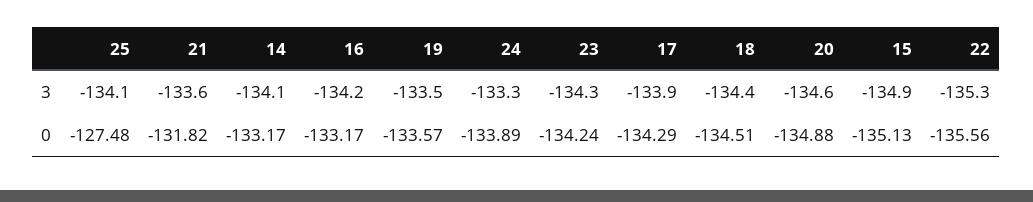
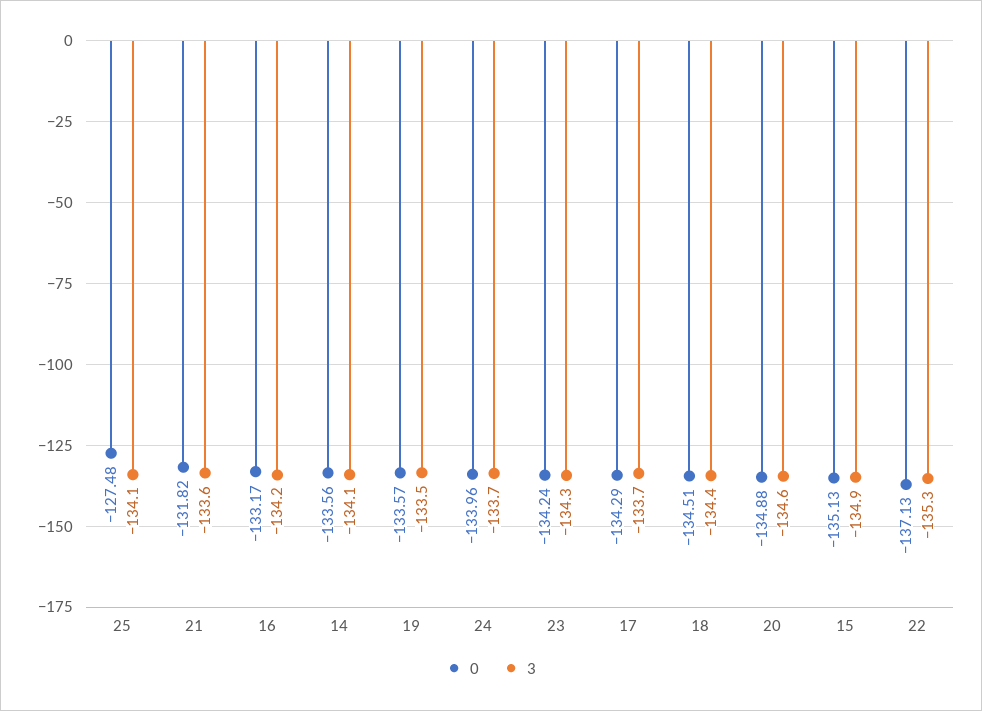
  {
    "3": {
      "25": -134.1,
      "21": -133.6,
      "14": -134.1,
      "16": -134.2,
      "19": -133.5,
-     "24": -133.3,
+     "24": -133.7,
      "23": -134.3,
-     "17": -133.9,
+     "17": -133.7,
      "18": -134.4,
      "20": -134.6,
      "15": -134.9,
      "22": -135.3
    },
    "0": {
      "25": -127.48,
      "21": -131.82,
-     "14": -133.17,
+     "14": -133.56,
      "16": -133.17,
      "19": -133.57,
-     "24": -133.89,
+     "24": -133.96,
      "23": -134.24,
      "17": -134.29,
      "18": -134.51,
      "20": -134.88,
      "15": -135.13,
-     "22": -135.56
+     "22": -137.13
    }
  }

